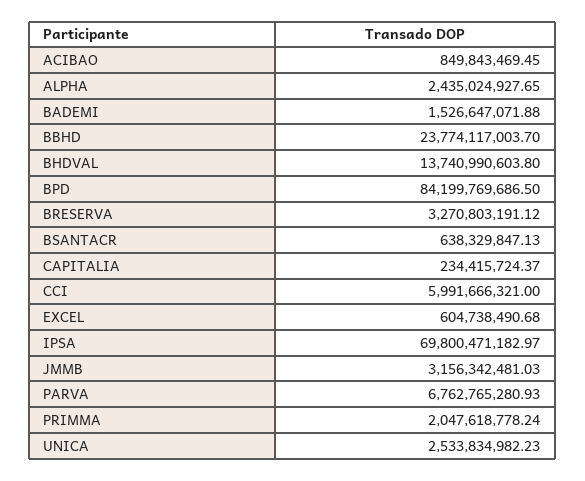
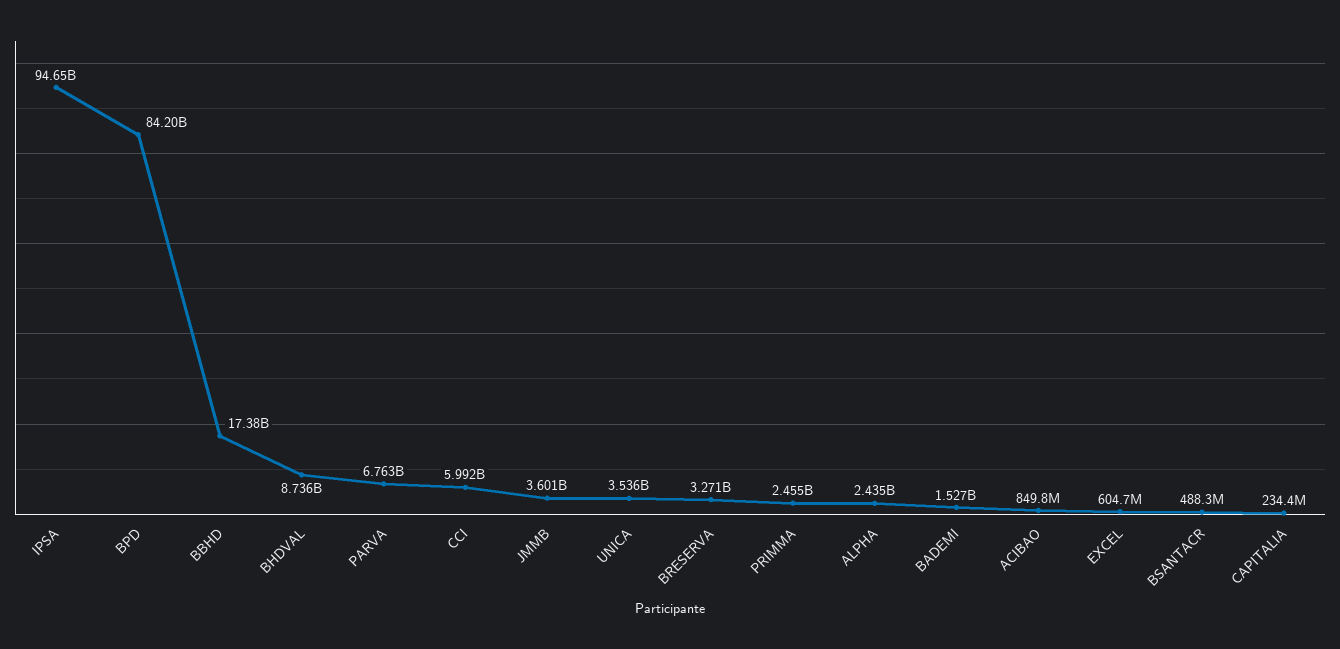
  {
    "ACIBAO": 849843469.45,
    "ALPHA": 2435024927.65,
    "BADEMI": 1526647071.88,
-   "BBHD": 23774117003.7,
+   "BBHD": 17380000000,
-   "BHDVAL": 13740990603.8,
+   "BHDVAL": 8736000000,
    "BPD": 84199769686.5,
    "BRESERVA": 3270803191.12,
-   "BSANTACR": 638329847.13,
+   "BSANTACR": 488300000,
    "CAPITALIA": 234415724.37,
    "CCI": 5991666321,
    "EXCEL": 604738490.68,
-   "IPSA": 69800471182.97,
+   "IPSA": 94650000000,
-   "JMMB": 3156342481.03,
+   "JMMB": 3601000000,
    "PARVA": 6762765280.93,
-   "PRIMMA": 2047618778.24,
+   "PRIMMA": 2455000000,
-   "UNICA": 2533834982.23
+   "UNICA": 3536000000
  }

